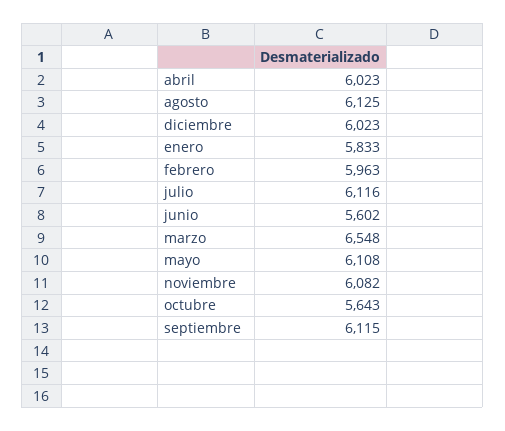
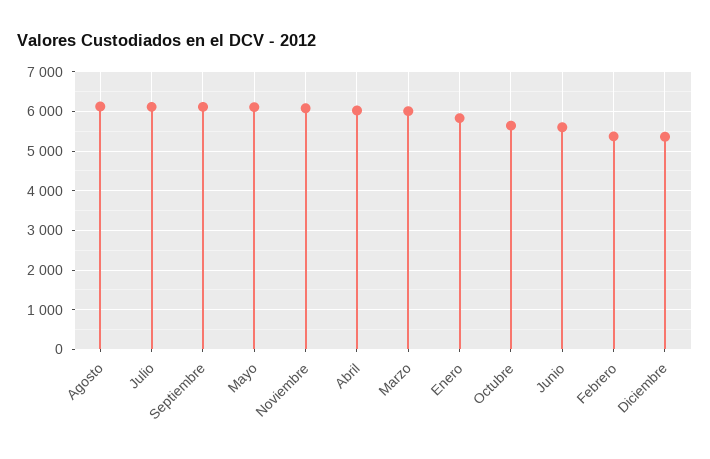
  {
    "abril": 6023,
    "agosto": 6125,
-   "diciembre": 6023,
+   "diciembre": 5400,
    "enero": 5833,
-   "febrero": 5963,
+   "febrero": 5400,
    "julio": 6116,
    "junio": 5602,
-   "marzo": 6548,
+   "marzo": 6000,
    "mayo": 6108,
    "noviembre": 6082,
    "octubre": 5643,
    "septiembre": 6115
  }

